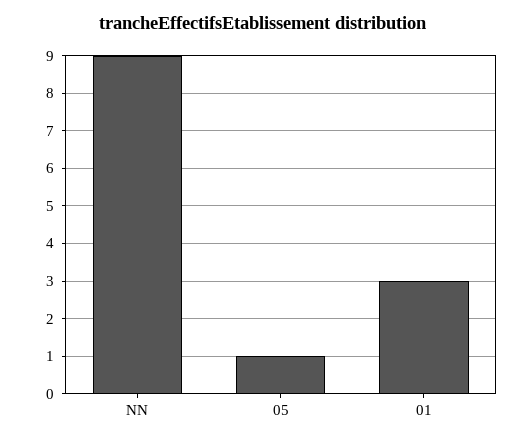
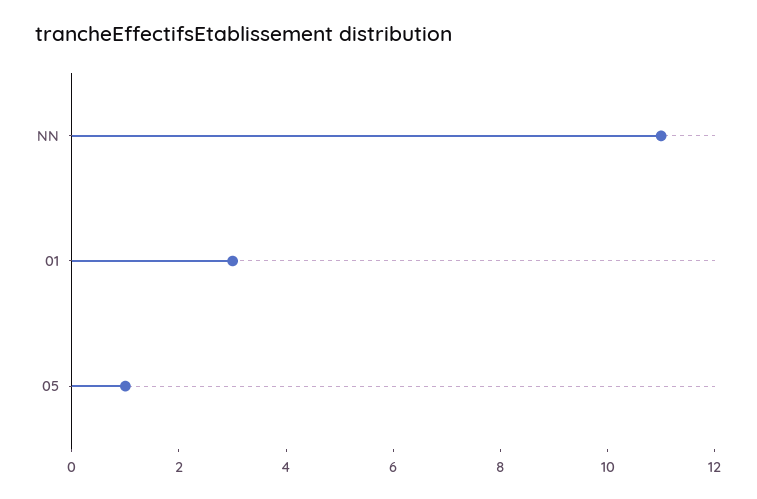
  {
-   "NN": 9,
+   "NN": 11,
    "05": 1,
    "01": 3
  }

